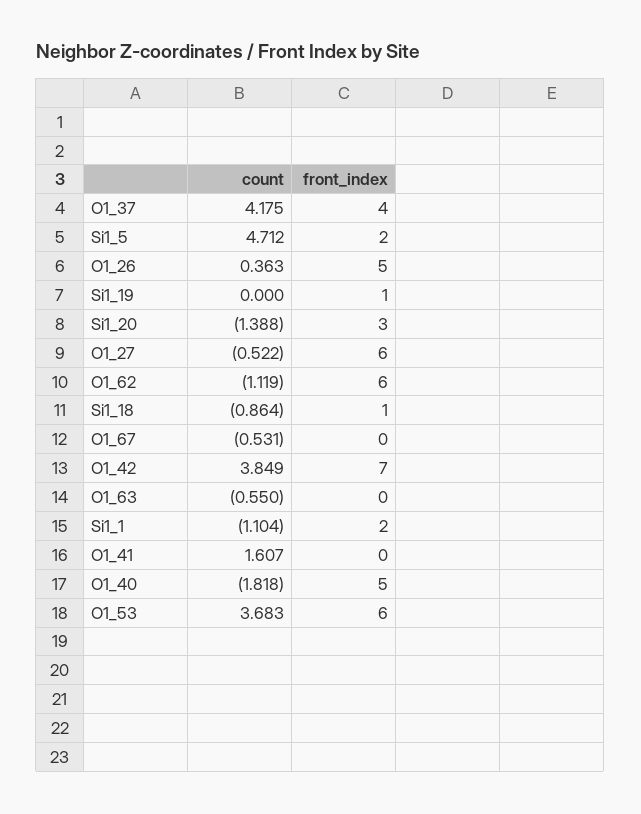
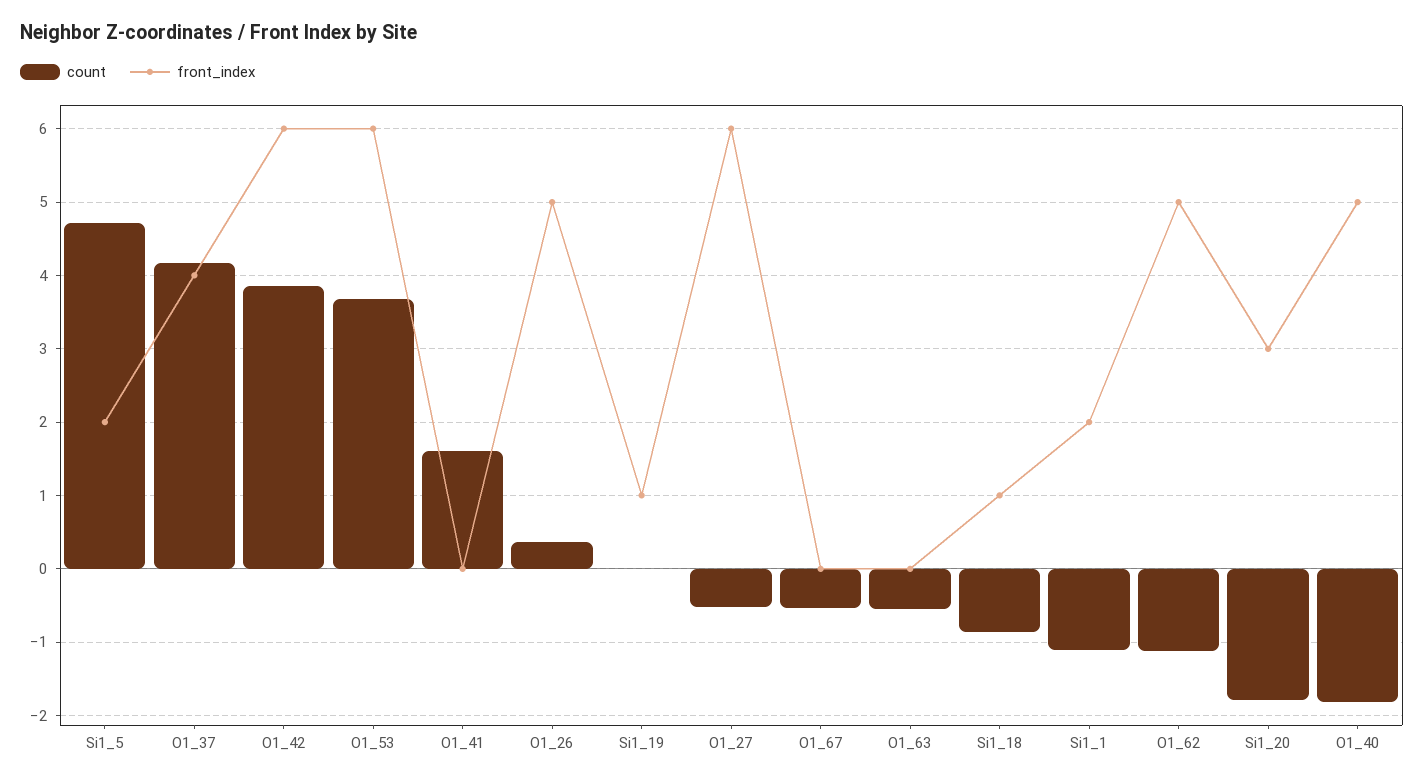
  {
    "count": {
      "O1_37": 4.175,
      "Si1_5": 4.712,
      "O1_26": 0.363,
      "Si1_19": 0,
-     "Si1_20": -1.388,
+     "Si1_20": -1.8,
      "O1_27": -0.522,
      "O1_62": -1.119,
      "Si1_18": -0.864,
      "O1_67": -0.531,
      "O1_42": 3.849,
      "O1_63": -0.55,
      "Si1_1": -1.104,
      "O1_41": 1.607,
      "O1_40": -1.818,
      "O1_53": 3.683
    },
    "front_index": {
      "O1_37": 4,
      "Si1_5": 2,
      "O1_26": 5,
      "Si1_19": 1,
      "Si1_20": 3,
      "O1_27": 6,
-     "O1_62": 6,
+     "O1_62": 5,
      "Si1_18": 1,
      "O1_67": 0,
-     "O1_42": 7,
+     "O1_42": 6,
      "O1_63": 0,
      "Si1_1": 2,
      "O1_41": 0,
      "O1_40": 5,
      "O1_53": 6
    }
  }

